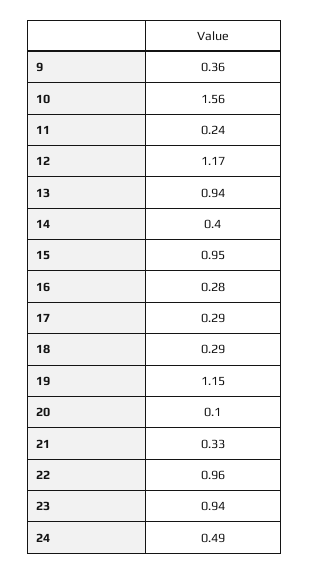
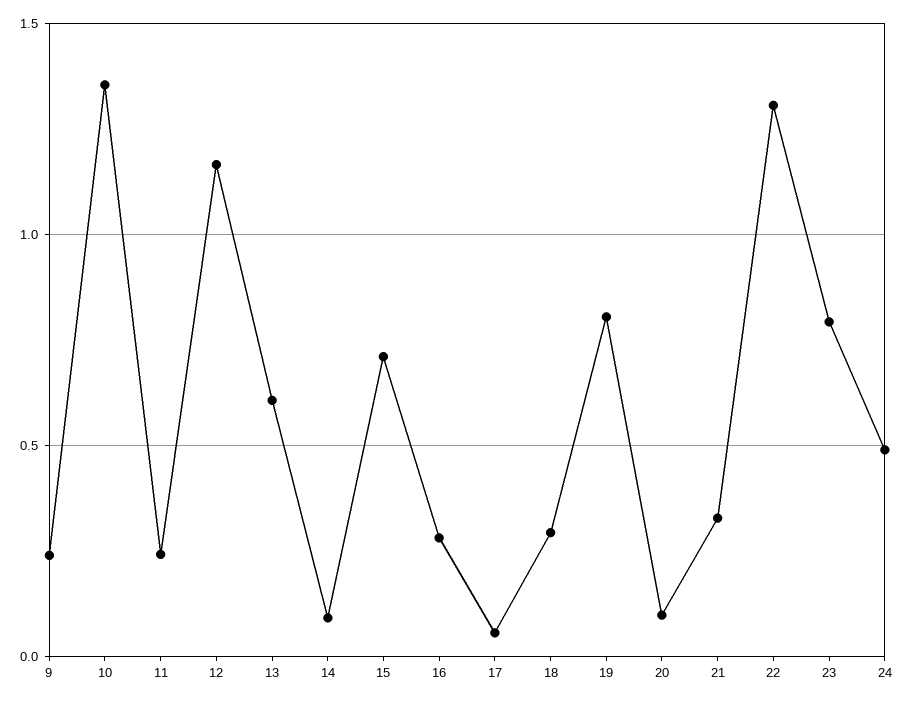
  {
-   "9": 0.36,
+   "9": 0.25,
-   "10": 1.56,
+   "10": 1.35,
    "11": 0.24,
    "12": 1.17,
-   "13": 0.94,
+   "13": 0.6,
-   "14": 0.4,
+   "14": 0.1,
-   "15": 0.95,
+   "15": 0.7,
    "16": 0.28,
-   "17": 0.29,
+   "17": 0.05,
    "18": 0.29,
-   "19": 1.15,
+   "19": 0.8,
    "20": 0.1,
    "21": 0.33,
-   "22": 0.96,
+   "22": 1.3,
-   "23": 0.94,
+   "23": 0.8,
    "24": 0.49
  }

